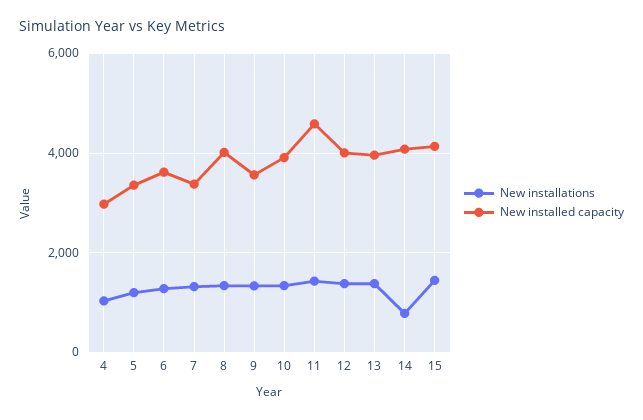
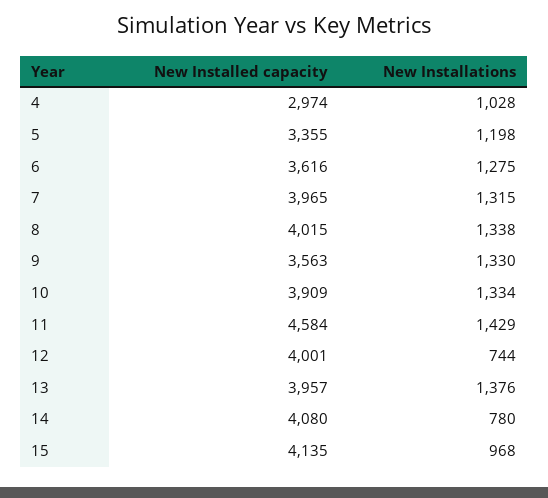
  {
    "New installations": {
      "4": 1028,
      "5": 1198,
      "6": 1275,
      "7": 1315,
      "8": 1338,
      "9": 1330,
      "10": 1334,
      "11": 1429,
-     "12": 1400,
+     "12": 744,
      "13": 1376,
      "14": 780,
-     "15": 1400
+     "15": 968
    },
    "New installed capacity": {
      "4": 2974,
      "5": 3355,
      "6": 3616,
-     "7": 3400,
+     "7": 3965,
      "8": 4015,
      "9": 3563,
      "10": 3909,
      "11": 4584,
      "12": 4001,
      "13": 3957,
      "14": 4080,
      "15": 4135
    }
  }

